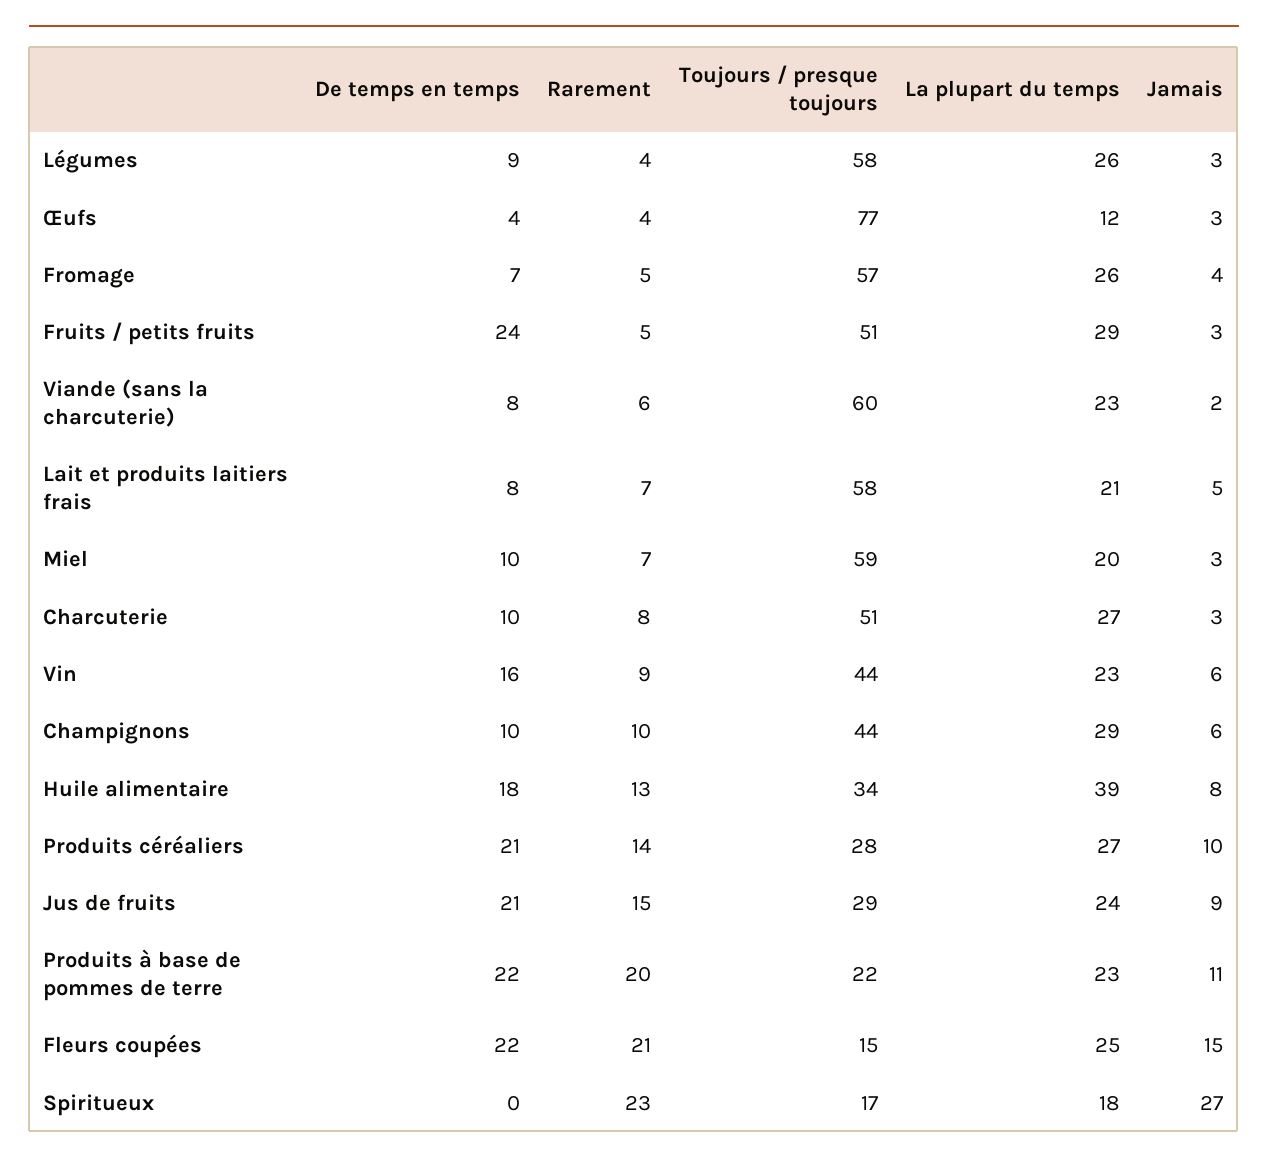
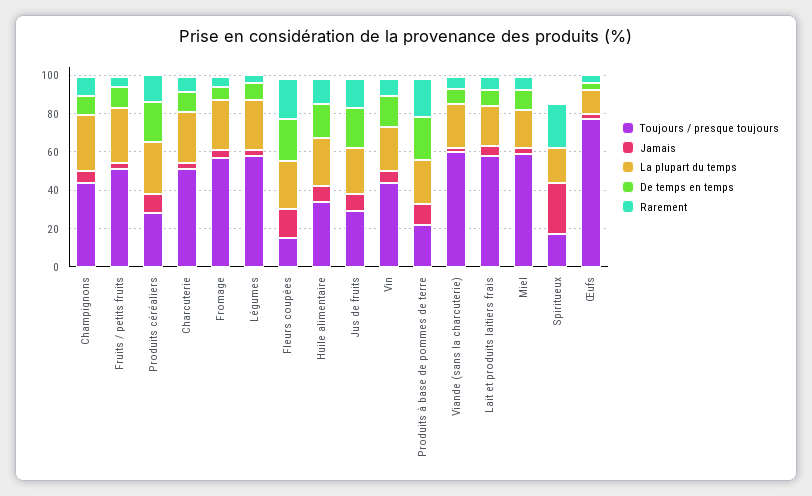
  {
    "De temps en temps": {
      "Légumes": 9,
      "Œufs": 4,
      "Fromage": 7,
-     "Fruits / petits fruits": 24,
+     "Fruits / petits fruits": 10,
      "Viande (sans la charcuterie)": 8,
      "Lait et produits laitiers frais": 8,
      "Miel": 10,
      "Charcuterie": 10,
      "Vin": 16,
      "Champignons": 10,
      "Huile alimentaire": 18,
      "Produits céréaliers": 21,
      "Jus de fruits": 21,
      "Produits à base de pommes de terre": 22,
      "Fleurs coupées": 22,
      "Spiritueux": 0
    },
    "Rarement": {
      "Légumes": 4,
      "Œufs": 4,
      "Fromage": 5,
      "Fruits / petits fruits": 5,
      "Viande (sans la charcuterie)": 6,
      "Lait et produits laitiers frais": 7,
      "Miel": 7,
      "Charcuterie": 8,
      "Vin": 9,
      "Champignons": 10,
      "Huile alimentaire": 13,
      "Produits céréaliers": 14,
      "Jus de fruits": 15,
      "Produits à base de pommes de terre": 20,
      "Fleurs coupées": 21,
      "Spiritueux": 23
    },
    "Toujours / presque toujours": {
      "Légumes": 58,
      "Œufs": 77,
      "Fromage": 57,
      "Fruits / petits fruits": 51,
      "Viande (sans la charcuterie)": 60,
      "Lait et produits laitiers frais": 58,
      "Miel": 59,
      "Charcuterie": 51,
      "Vin": 44,
      "Champignons": 44,
      "Huile alimentaire": 34,
      "Produits céréaliers": 28,
      "Jus de fruits": 29,
      "Produits à base de pommes de terre": 22,
      "Fleurs coupées": 15,
      "Spiritueux": 17
    },
    "La plupart du temps": {
      "Légumes": 26,
      "Œufs": 12,
      "Fromage": 26,
      "Fruits / petits fruits": 29,
      "Viande (sans la charcuterie)": 23,
      "Lait et produits laitiers frais": 21,
      "Miel": 20,
      "Charcuterie": 27,
      "Vin": 23,
      "Champignons": 29,
-     "Huile alimentaire": 39,
+     "Huile alimentaire": 25,
      "Produits céréaliers": 27,
      "Jus de fruits": 24,
      "Produits à base de pommes de terre": 23,
      "Fleurs coupées": 25,
      "Spiritueux": 18
    },
    "Jamais": {
      "Légumes": 3,
      "Œufs": 3,
      "Fromage": 4,
      "Fruits / petits fruits": 3,
      "Viande (sans la charcuterie)": 2,
      "Lait et produits laitiers frais": 5,
      "Miel": 3,
      "Charcuterie": 3,
      "Vin": 6,
      "Champignons": 6,
      "Huile alimentaire": 8,
      "Produits céréaliers": 10,
      "Jus de fruits": 9,
      "Produits à base de pommes de terre": 11,
      "Fleurs coupées": 15,
      "Spiritueux": 27
    }
  }

